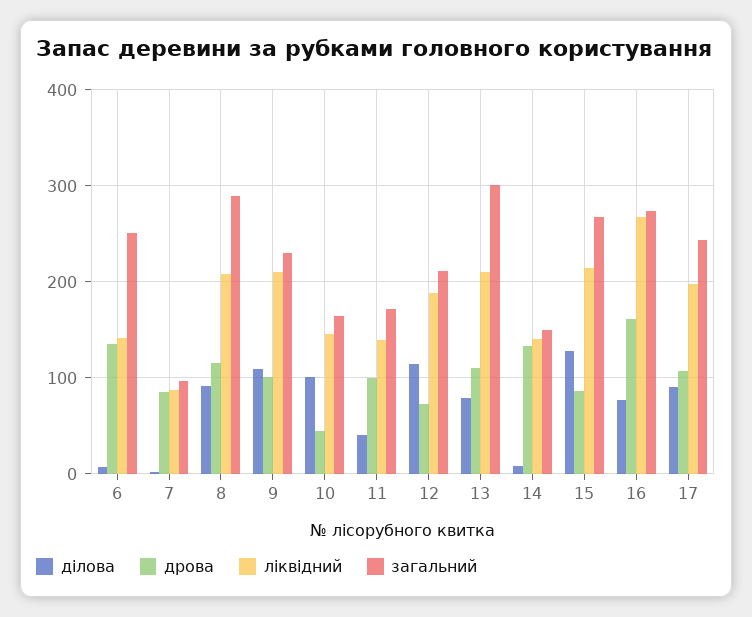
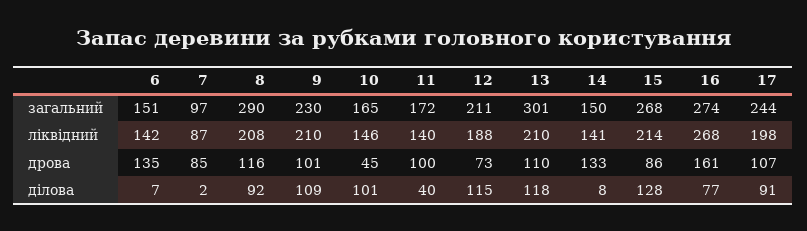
  {
    "ділова": {
      "6": 7,
      "7": 2,
      "8": 92,
      "9": 109,
      "10": 101,
      "11": 40,
      "12": 115,
-     "13": 80,
+     "13": 118,
      "14": 8,
      "15": 128,
      "16": 77,
      "17": 91
    },
    "дрова": {
      "6": 135,
      "7": 85,
      "8": 116,
      "9": 101,
      "10": 45,
      "11": 100,
      "12": 73,
      "13": 110,
      "14": 133,
      "15": 86,
      "16": 161,
      "17": 107
    },
    "ліквідний": {
      "6": 142,
      "7": 87,
      "8": 208,
      "9": 210,
      "10": 146,
      "11": 140,
      "12": 188,
      "13": 210,
      "14": 141,
      "15": 214,
      "16": 268,
      "17": 198
    },
    "загальний": {
-     "6": 250,
+     "6": 151,
      "7": 97,
      "8": 290,
      "9": 230,
      "10": 165,
      "11": 172,
      "12": 211,
      "13": 301,
      "14": 150,
      "15": 268,
      "16": 274,
      "17": 244
    }
  }

